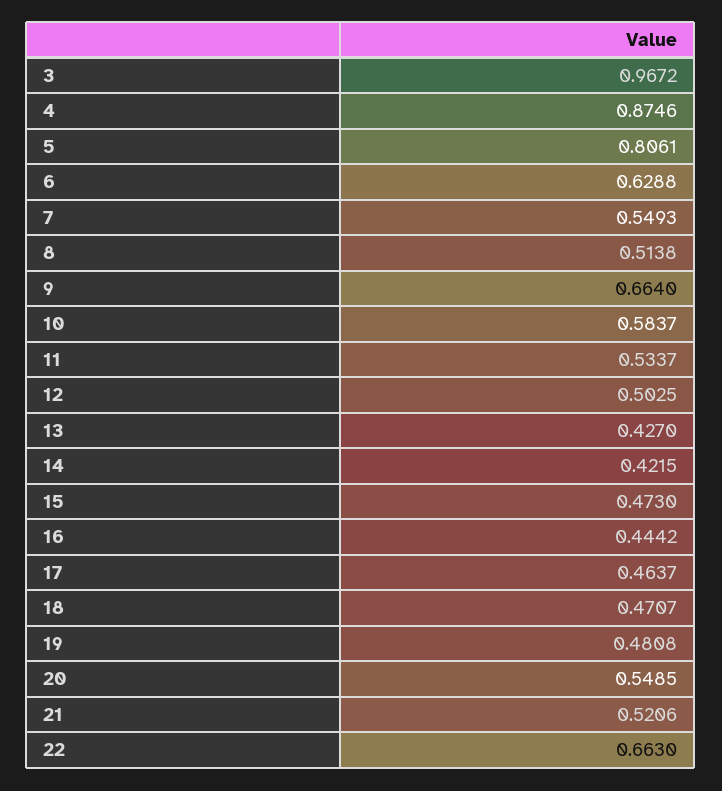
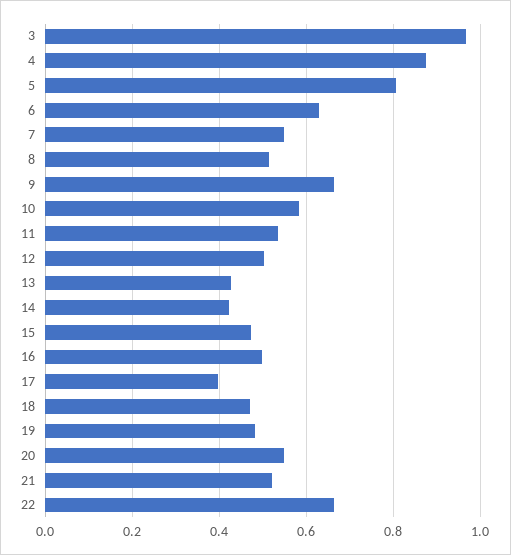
  {
    "3": 0.9672,
    "4": 0.8746,
    "5": 0.8061,
    "6": 0.6288,
    "7": 0.5493,
    "8": 0.5138,
    "9": 0.664,
    "10": 0.5837,
    "11": 0.5337,
    "12": 0.5025,
    "13": 0.427,
    "14": 0.4215,
    "15": 0.473,
-   "16": 0.4442,
+   "16": 0.5,
-   "17": 0.4637,
+   "17": 0.4,
    "18": 0.4707,
    "19": 0.4808,
    "20": 0.5485,
    "21": 0.5206,
    "22": 0.663
  }

